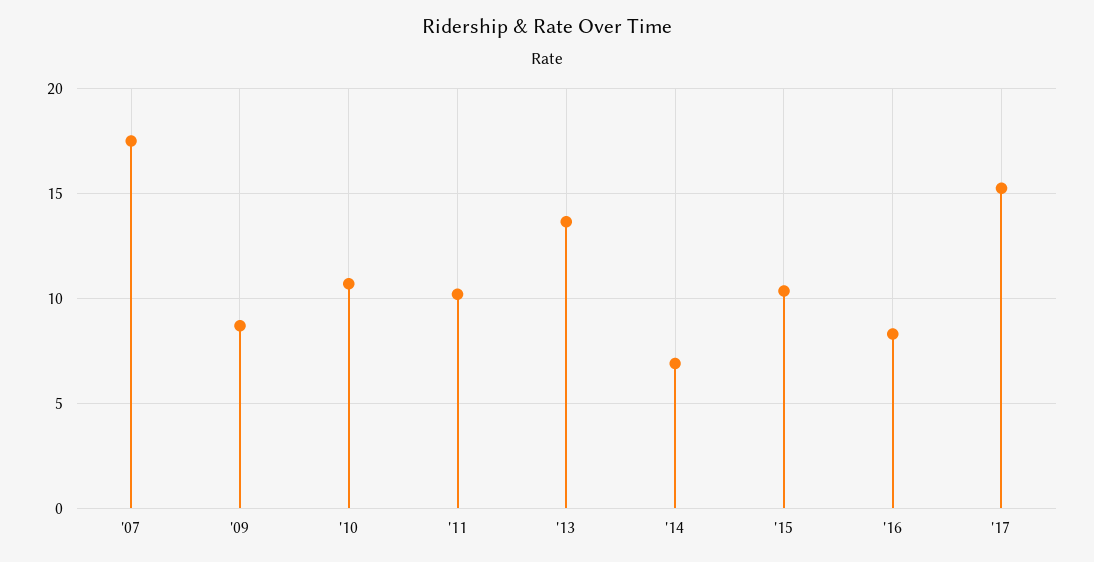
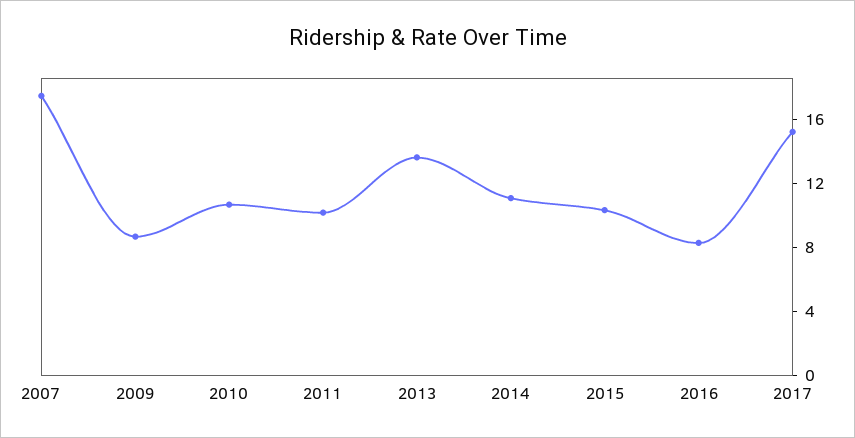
  {
    "'07": 17.5,
    "'09": 8.5,
    "'10": 10.5,
    "'11": 10,
    "'13": 13.5,
-   "'14": 7,
+   "'14": 11,
    "'15": 10.5,
    "'16": 8.5,
    "'17": 15.5
  }

